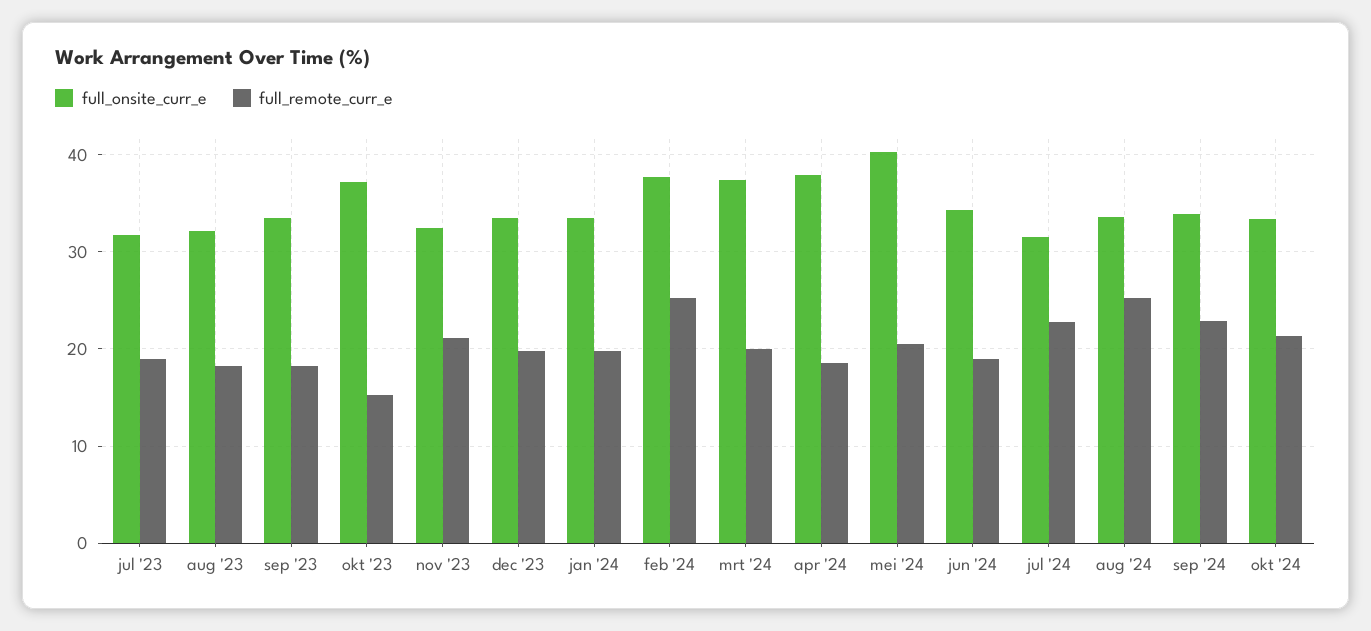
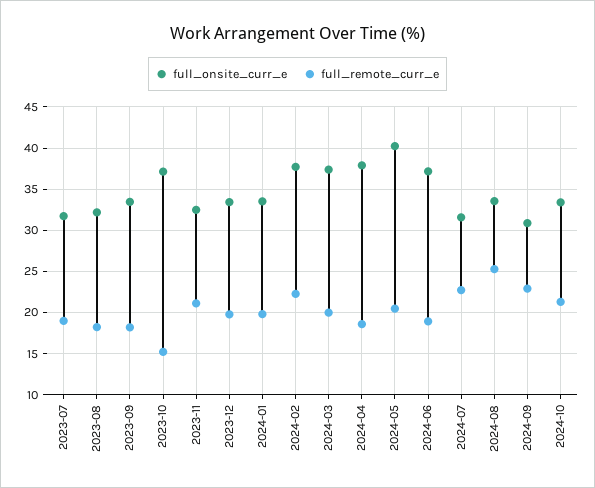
  {
    "full_onsite_curr_e": {
      "jul '23": 32,
      "aug '23": 32,
      "sep '23": 33,
      "okt '23": 37,
      "nov '23": 32,
      "dec '23": 33,
      "jan '24": 34,
      "feb '24": 38,
      "mrt '24": 37,
      "apr '24": 38,
      "mei '24": 40,
-     "jun '24": 34,
+     "jun '24": 37,
      "jul '24": 32,
      "aug '24": 34,
-     "sep '24": 34,
+     "sep '24": 31,
      "okt '24": 33
    },
    "full_remote_curr_e": {
      "jul '23": 19,
      "aug '23": 18,
      "sep '23": 18,
      "okt '23": 15,
      "nov '23": 21,
      "dec '23": 20,
      "jan '24": 20,
-     "feb '24": 25,
+     "feb '24": 22,
      "mrt '24": 20,
      "apr '24": 19,
      "mei '24": 20,
      "jun '24": 19,
      "jul '24": 23,
      "aug '24": 25,
      "sep '24": 23,
      "okt '24": 21
    }
  }

